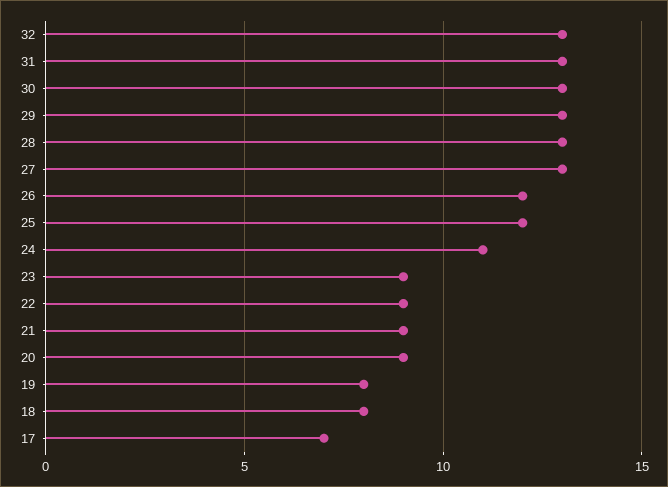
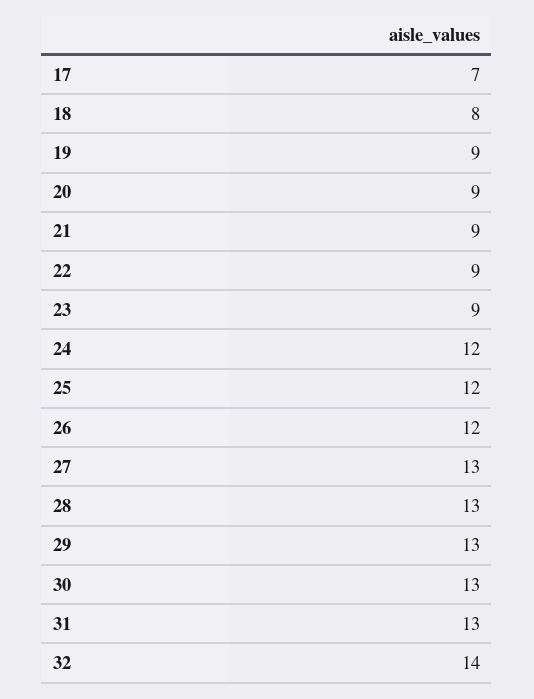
  {
-   "32": 13,
+   "32": 14,
    "31": 13,
    "30": 13,
    "29": 13,
    "28": 13,
    "27": 13,
    "26": 12,
    "25": 12,
-   "24": 11,
+   "24": 12,
    "23": 9,
    "22": 9,
    "21": 9,
    "20": 9,
-   "19": 8,
+   "19": 9,
    "18": 8,
    "17": 7
  }

